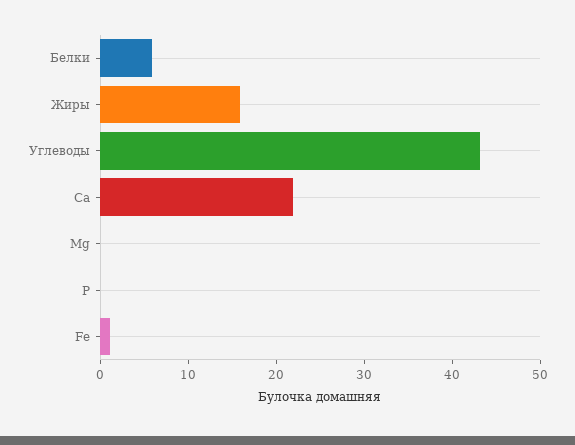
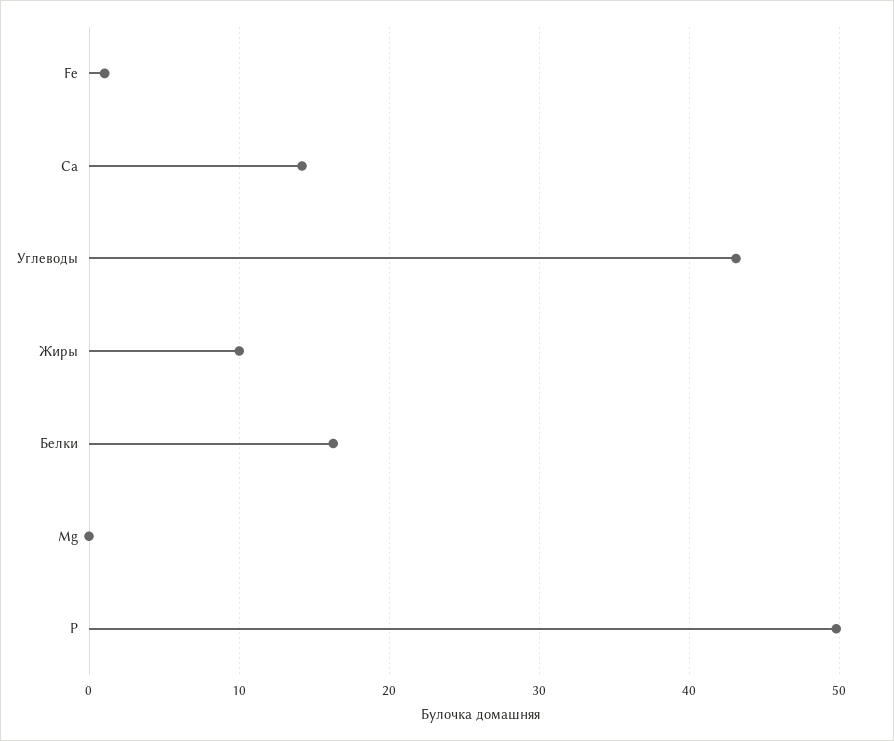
  {
-   "Белки": 6,
+   "Белки": 16,
-   "Жиры": 16,
+   "Жиры": 10,
    "Углеводы": 43,
-   "Ca": 22,
+   "Ca": 14,
    "Mg": 0,
-   "P": 0,
+   "P": 50,
    "Fe": 1
  }

